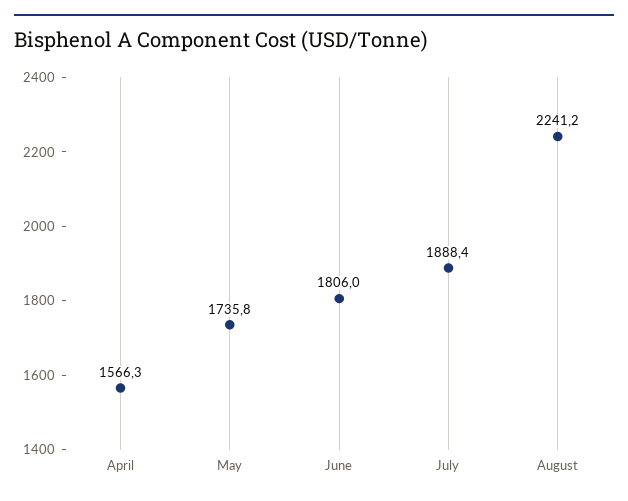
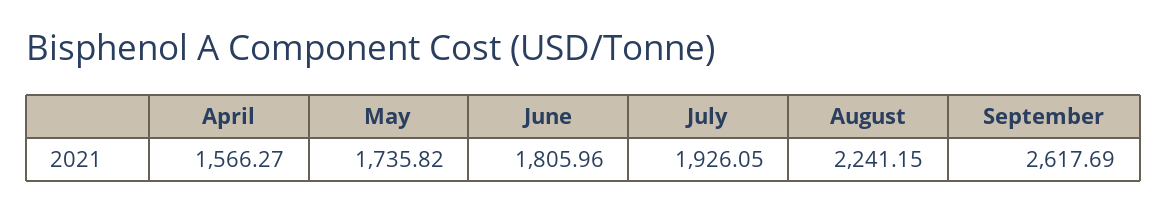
  {
    "April": 1566.27,
    "May": 1735.82,
    "June": 1805.96,
-   "July": 1888.4,
+   "July": 1926.05,
-   "August": 2241.15
+   "August": 2241.15,
+   "September": 2617.69
  }

